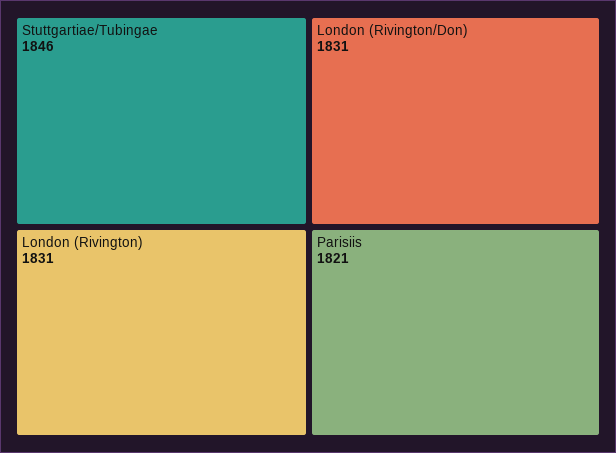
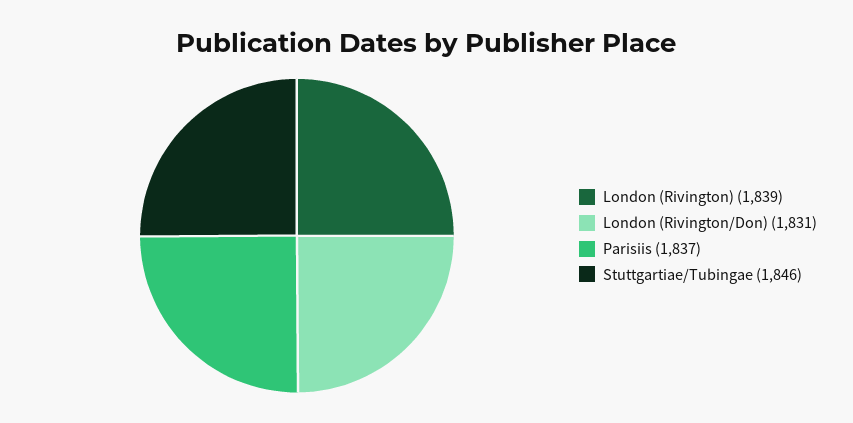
  {
    "Stuttgartiae/Tubingae": 1846,
-   "London (Rivington)": 1831,
+   "London (Rivington)": 1839,
    "London (Rivington/Don)": 1831,
-   "Parisiis": 1821
+   "Parisiis": 1837
  }

